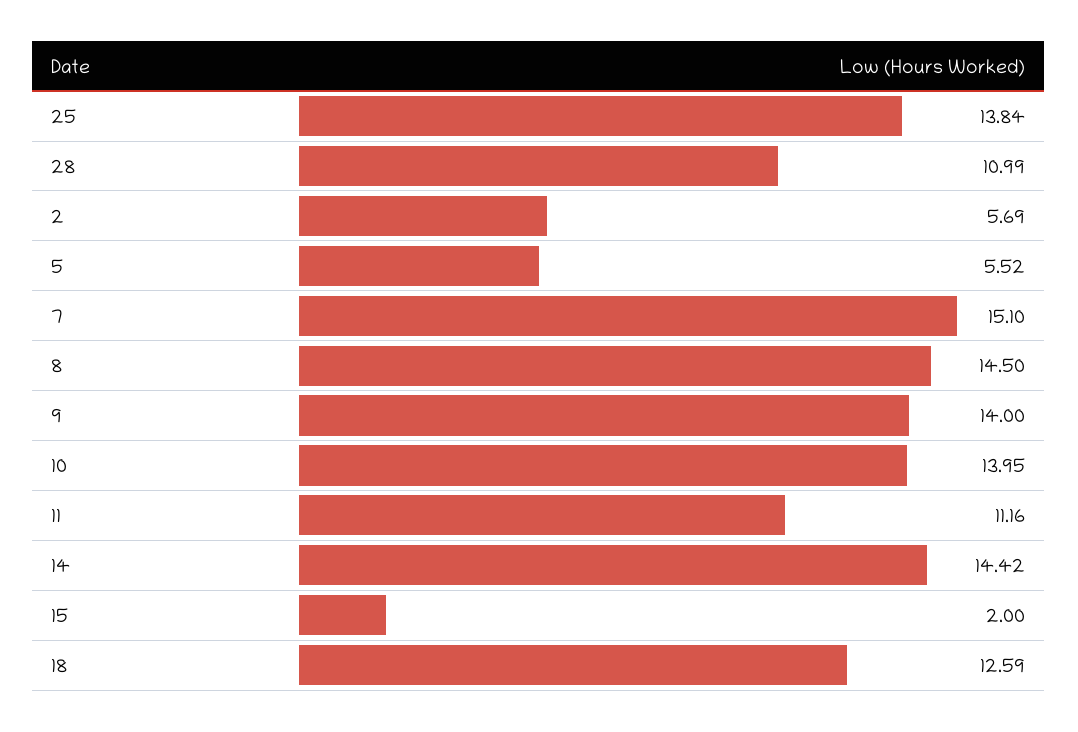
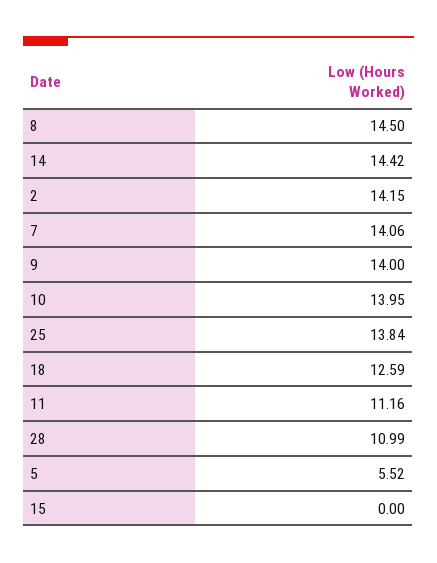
  {
    "25": 13.84,
    "28": 10.99,
-   "2": 5.69,
+   "2": 14.15,
    "5": 5.52,
-   "7": 15.1,
+   "7": 14.06,
    "8": 14.5,
    "9": 14,
    "10": 13.95,
    "11": 11.16,
    "14": 14.42,
-   "15": 2,
+   "15": 0,
    "18": 12.59
  }

